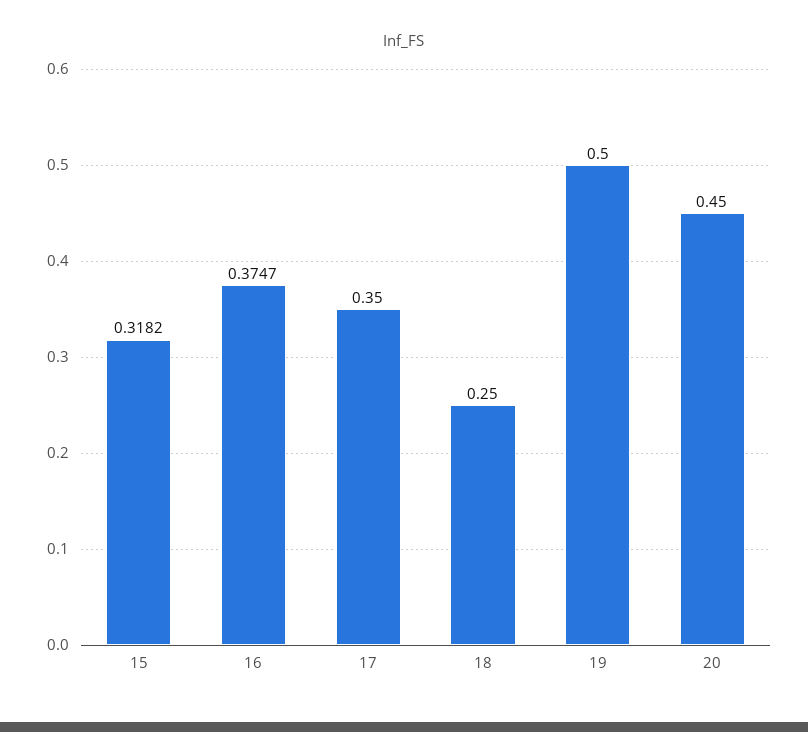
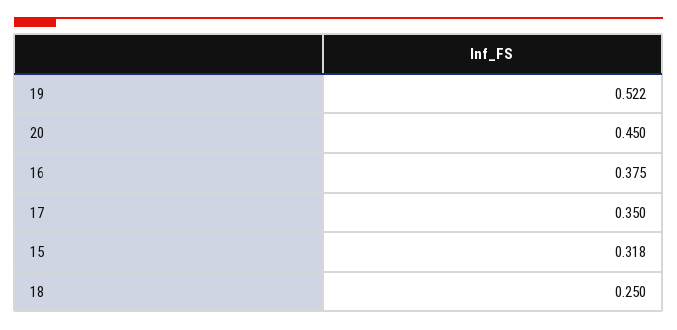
  {
    "15": 0.3182,
    "16": 0.3747,
    "17": 0.35,
    "18": 0.25,
-   "19": 0.5,
+   "19": 0.522,
    "20": 0.45
  }

